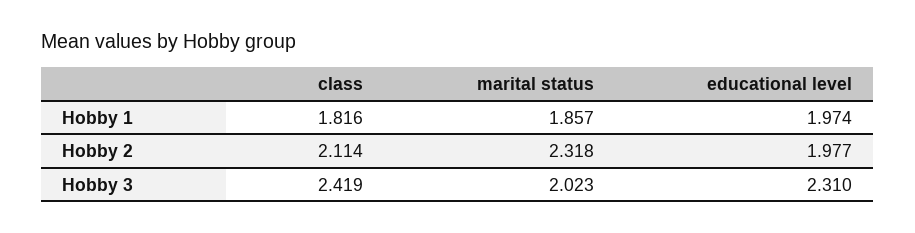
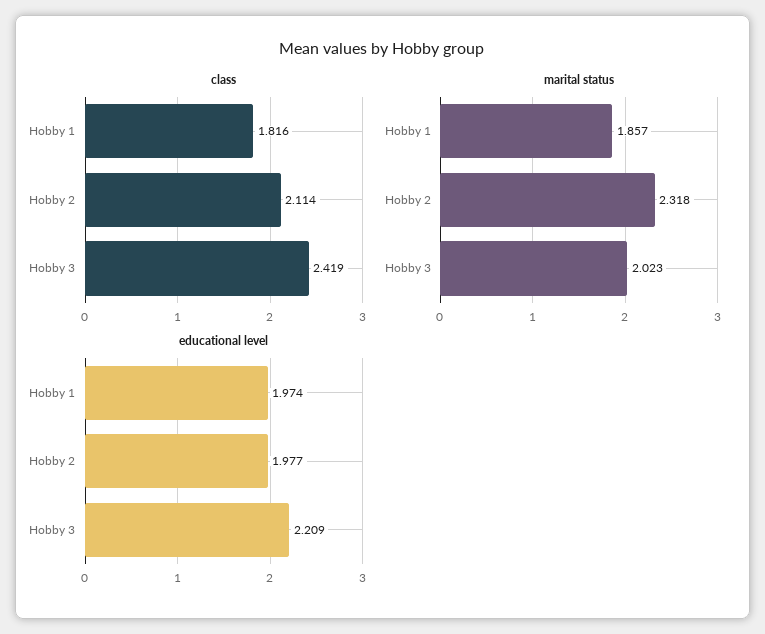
  {
    "class": {
      "Hobby 1": 1.816,
      "Hobby 2": 2.114,
      "Hobby 3": 2.419
    },
    "marital status": {
      "Hobby 1": 1.857,
      "Hobby 2": 2.318,
      "Hobby 3": 2.023
    },
    "educational level": {
      "Hobby 1": 1.974,
      "Hobby 2": 1.977,
-     "Hobby 3": 2.31
+     "Hobby 3": 2.209
    }
  }

